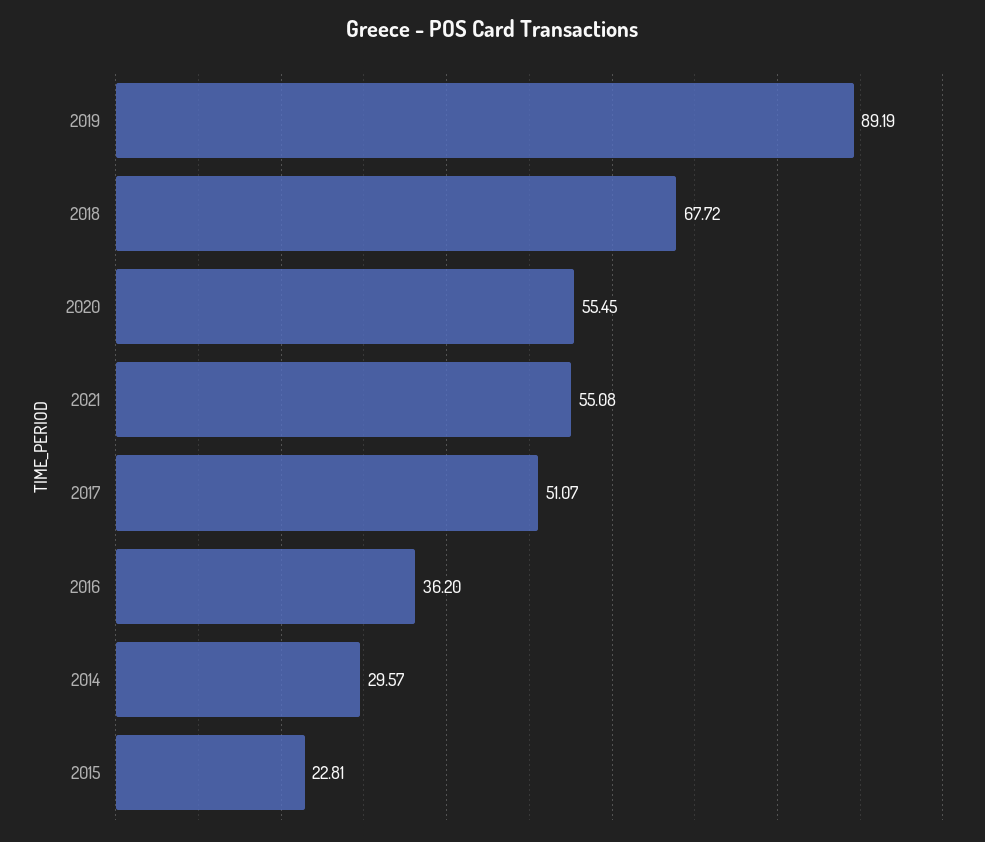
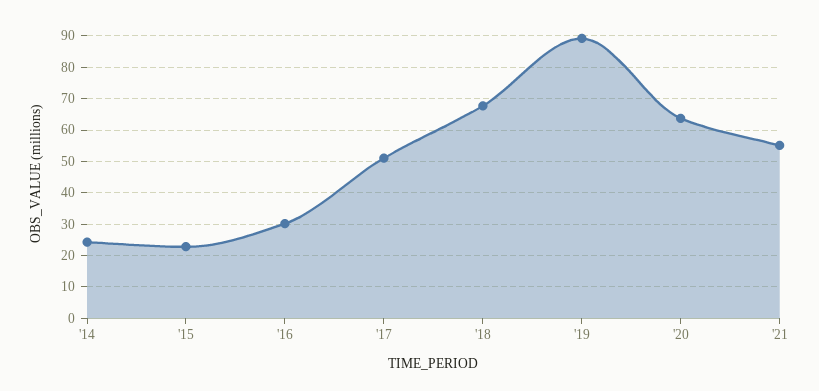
  {
    "2019": 89.19,
    "2018": 67.72,
-   "2020": 55.45,
+   "2020": 64,
    "2021": 55.08,
    "2017": 51.07,
-   "2016": 36.2,
+   "2016": 30,
-   "2014": 29.57,
+   "2014": 24,
    "2015": 22.81
  }

